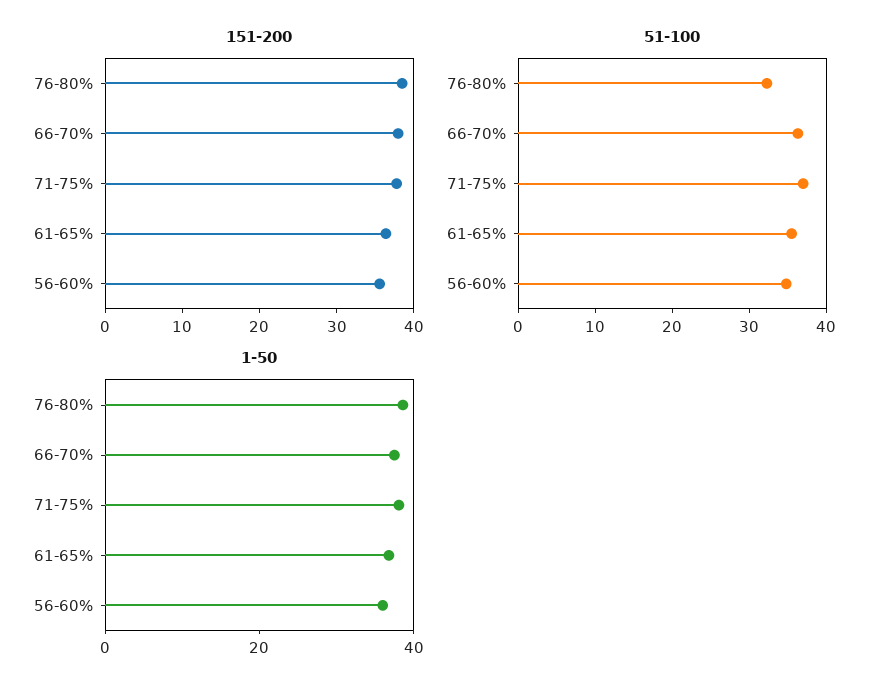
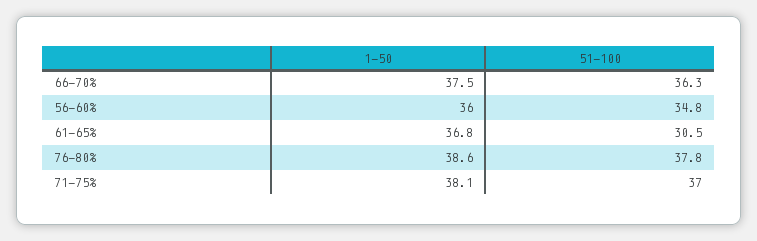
  {
-   "151-200": {
-     "76-80%": 38,
-     "66-70%": 38,
-     "71-75%": 38,
-     "61-65%": 36,
-     "56-60%": 36
-   },
    "51-100": {
-     "76-80%": 32,
+     "76-80%": 37.8,
      "66-70%": 36.3,
      "71-75%": 37,
-     "61-65%": 36,
+     "61-65%": 30.5,
      "56-60%": 34.8
    },
    "1-50": {
      "76-80%": 38.6,
      "66-70%": 37.5,
      "71-75%": 38.1,
      "61-65%": 36.8,
      "56-60%": 36
    }
  }

